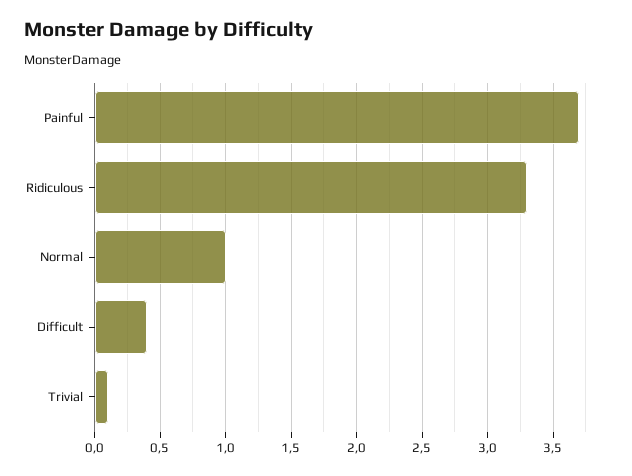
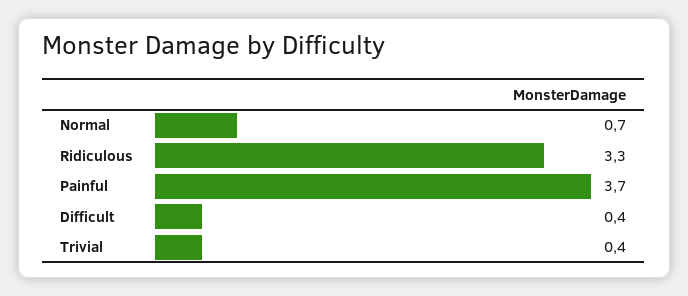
  {
    "Painful": 3.7,
    "Ridiculous": 3.3,
-   "Normal": 1,
+   "Normal": 0.7,
    "Difficult": 0.4,
-   "Trivial": 0.1
+   "Trivial": 0.4
  }

